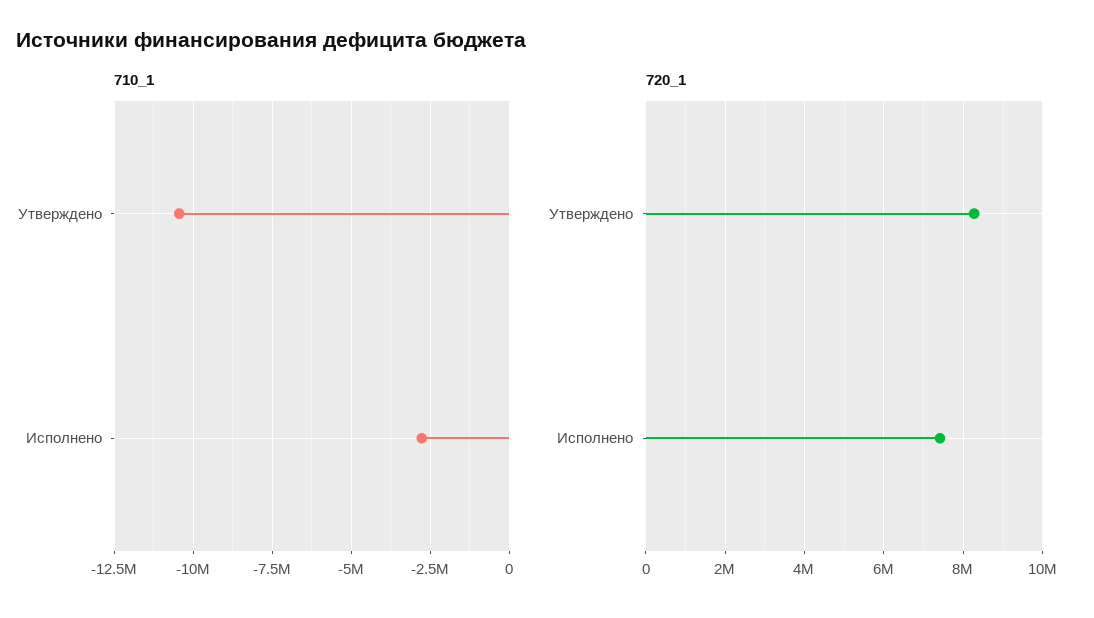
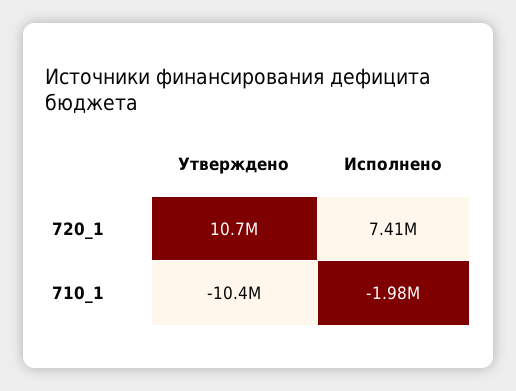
  {
    "710_1": {
      "Утверждено": -10400000,
-     "Исполнено": -2750000
+     "Исполнено": -1980000
    },
    "720_1": {
-     "Утверждено": 8200000,
+     "Утверждено": 10700000,
      "Исполнено": 7410000
    }
  }

